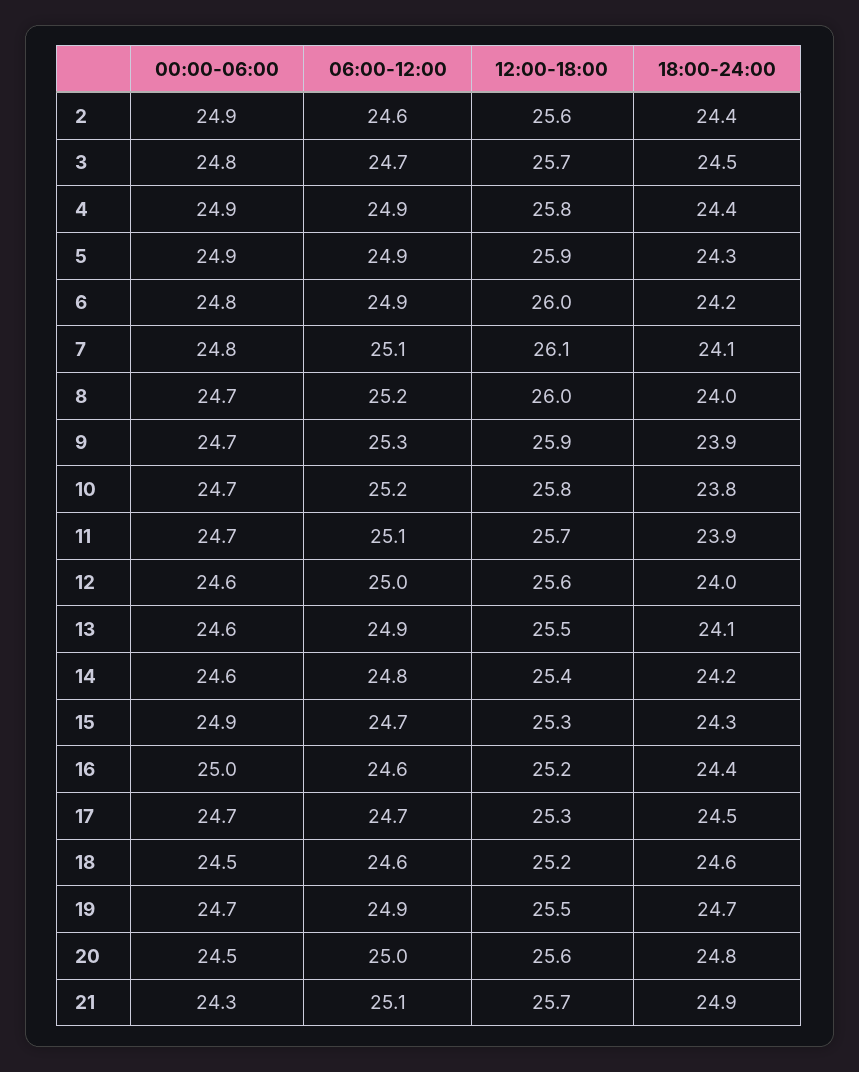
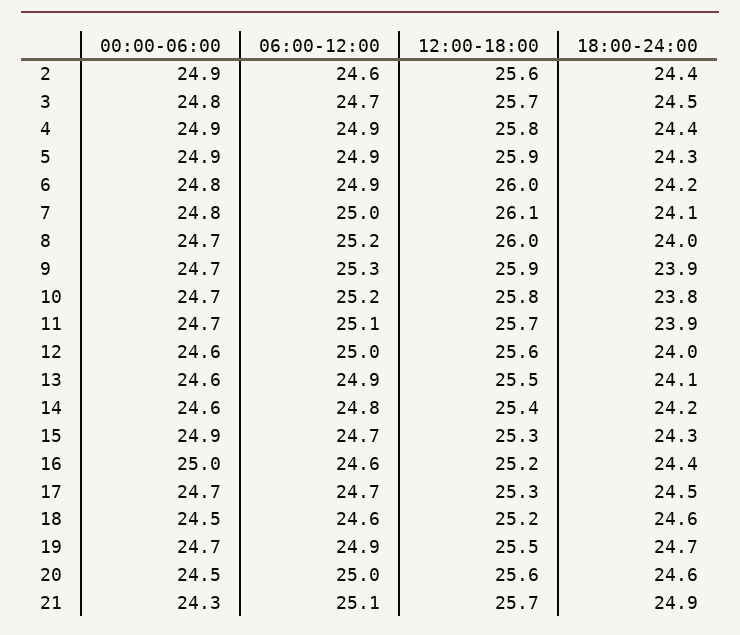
  {
    "00:00-06:00": {
      "2": 24.9,
      "3": 24.8,
      "4": 24.9,
      "5": 24.9,
      "6": 24.8,
      "7": 24.8,
      "8": 24.7,
      "9": 24.7,
      "10": 24.7,
      "11": 24.7,
      "12": 24.6,
      "13": 24.6,
      "14": 24.6,
      "15": 24.9,
      "16": 25,
      "17": 24.7,
      "18": 24.5,
      "19": 24.7,
      "20": 24.5,
      "21": 24.3
    },
    "06:00-12:00": {
      "2": 24.6,
      "3": 24.7,
      "4": 24.9,
      "5": 24.9,
      "6": 24.9,
-     "7": 25.1,
+     "7": 25,
      "8": 25.2,
      "9": 25.3,
      "10": 25.2,
      "11": 25.1,
      "12": 25,
      "13": 24.9,
      "14": 24.8,
      "15": 24.7,
      "16": 24.6,
      "17": 24.7,
      "18": 24.6,
      "19": 24.9,
      "20": 25,
      "21": 25.1
    },
    "12:00-18:00": {
      "2": 25.6,
      "3": 25.7,
      "4": 25.8,
      "5": 25.9,
      "6": 26,
      "7": 26.1,
      "8": 26,
      "9": 25.9,
      "10": 25.8,
      "11": 25.7,
      "12": 25.6,
      "13": 25.5,
      "14": 25.4,
      "15": 25.3,
      "16": 25.2,
      "17": 25.3,
      "18": 25.2,
      "19": 25.5,
      "20": 25.6,
      "21": 25.7
    },
    "18:00-24:00": {
      "2": 24.4,
      "3": 24.5,
      "4": 24.4,
      "5": 24.3,
      "6": 24.2,
      "7": 24.1,
      "8": 24,
      "9": 23.9,
      "10": 23.8,
      "11": 23.9,
      "12": 24,
      "13": 24.1,
      "14": 24.2,
      "15": 24.3,
      "16": 24.4,
      "17": 24.5,
      "18": 24.6,
      "19": 24.7,
-     "20": 24.8,
+     "20": 24.6,
      "21": 24.9
    }
  }

